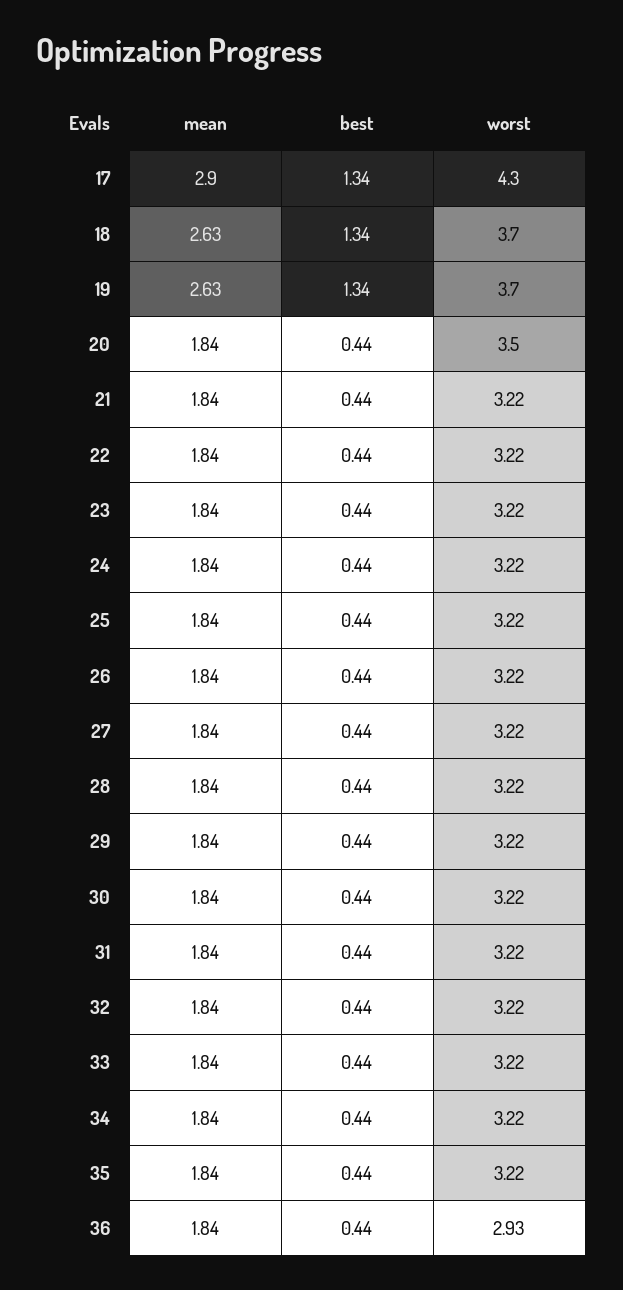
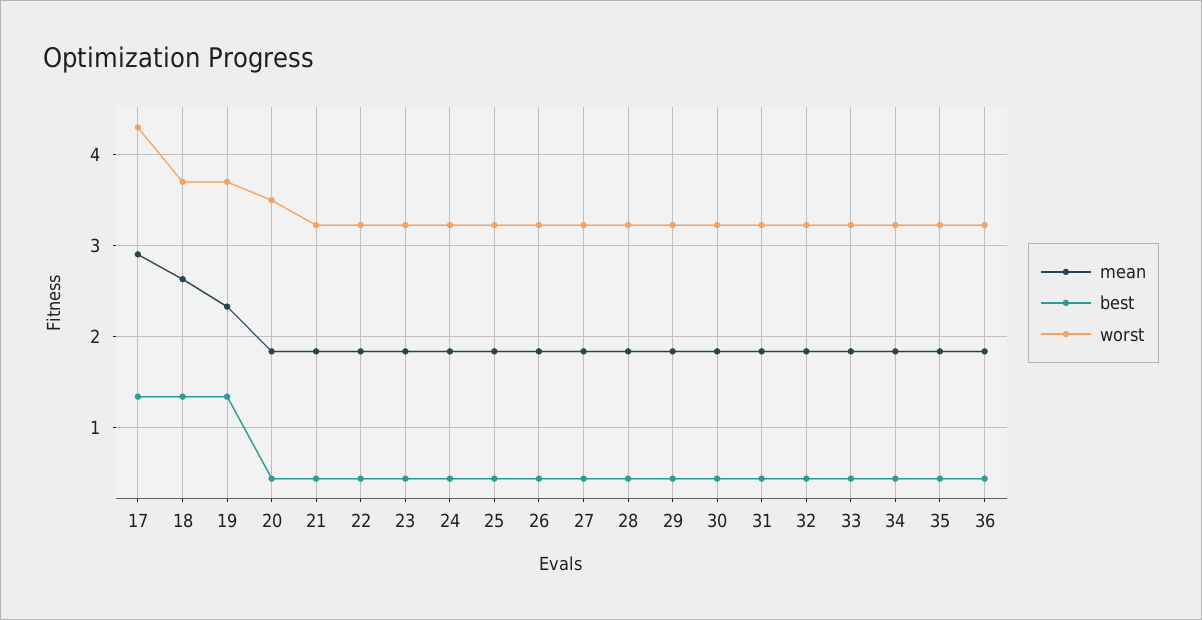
  {
    "mean": {
      "17": 2.9,
      "18": 2.63,
-     "19": 2.63,
+     "19": 2.3,
      "20": 1.84,
      "21": 1.84,
      "22": 1.84,
      "23": 1.84,
      "24": 1.84,
      "25": 1.84,
      "26": 1.84,
      "27": 1.84,
      "28": 1.84,
      "29": 1.84,
      "30": 1.84,
      "31": 1.84,
      "32": 1.84,
      "33": 1.84,
      "34": 1.84,
      "35": 1.84,
      "36": 1.84
    },
    "best": {
      "17": 1.34,
      "18": 1.34,
      "19": 1.34,
      "20": 0.44,
      "21": 0.44,
      "22": 0.44,
      "23": 0.44,
      "24": 0.44,
      "25": 0.44,
      "26": 0.44,
      "27": 0.44,
      "28": 0.44,
      "29": 0.44,
      "30": 0.44,
      "31": 0.44,
      "32": 0.44,
      "33": 0.44,
      "34": 0.44,
      "35": 0.44,
      "36": 0.44
    },
    "worst": {
      "17": 4.3,
      "18": 3.7,
      "19": 3.7,
      "20": 3.5,
      "21": 3.22,
      "22": 3.22,
      "23": 3.22,
      "24": 3.22,
      "25": 3.22,
      "26": 3.22,
      "27": 3.22,
      "28": 3.22,
      "29": 3.22,
      "30": 3.22,
      "31": 3.22,
      "32": 3.22,
      "33": 3.22,
      "34": 3.22,
      "35": 3.22,
-     "36": 2.93
+     "36": 3.2
    }
  }

